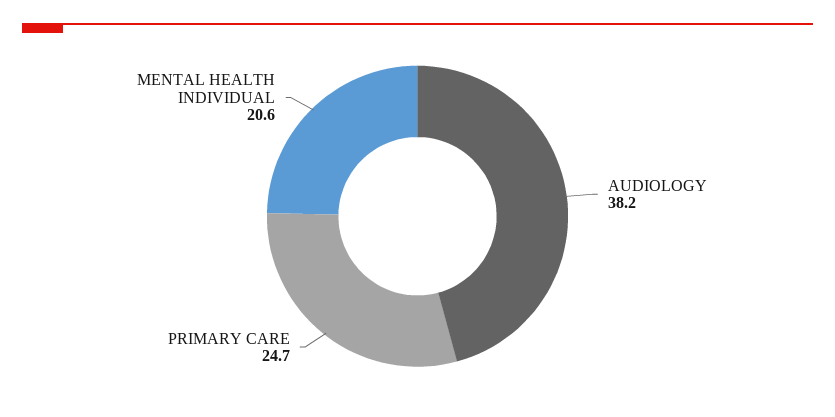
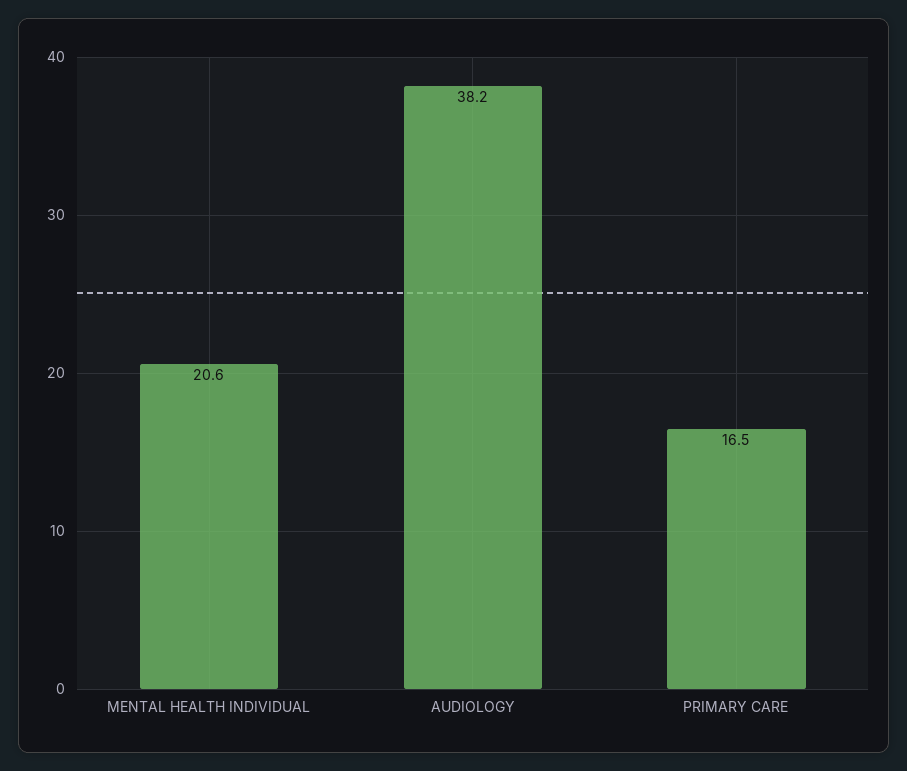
  {
    "AUDIOLOGY": 38.2,
-   "PRIMARY CARE": 24.7,
+   "PRIMARY CARE": 16.5,
    "MENTAL HEALTH INDIVIDUAL": 20.6
  }

